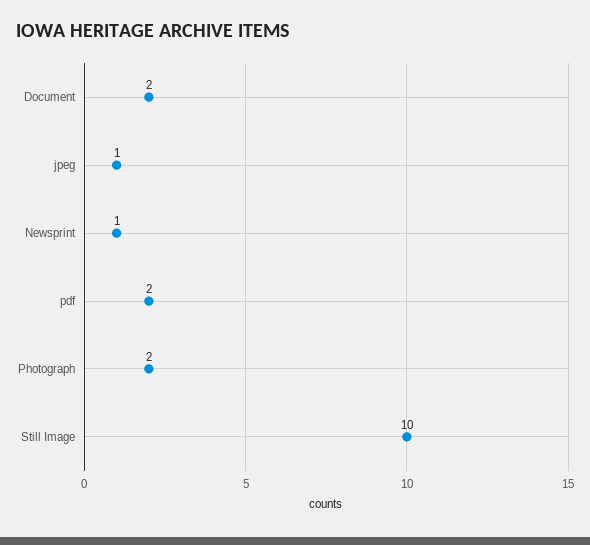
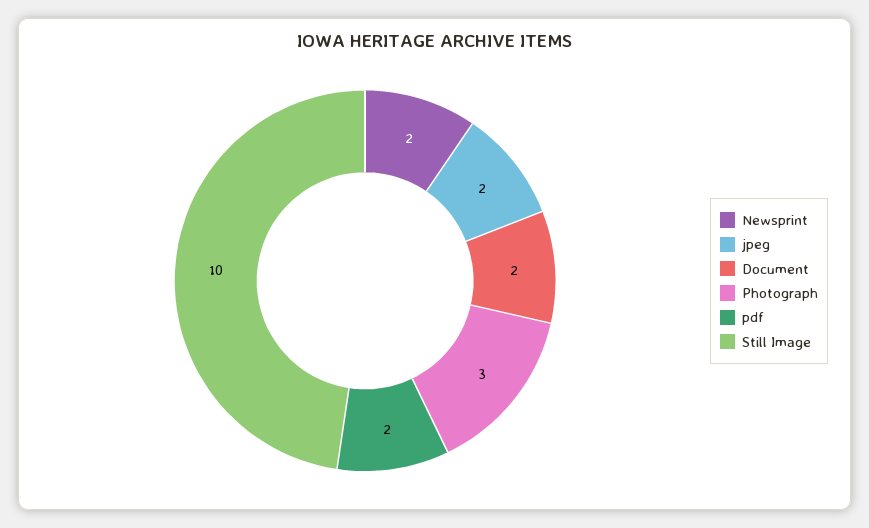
  {
    "Document": 2,
-   "jpeg": 1,
+   "jpeg": 2,
-   "Newsprint": 1,
+   "Newsprint": 2,
    "pdf": 2,
-   "Photograph": 2,
+   "Photograph": 3,
    "Still Image": 10
  }

